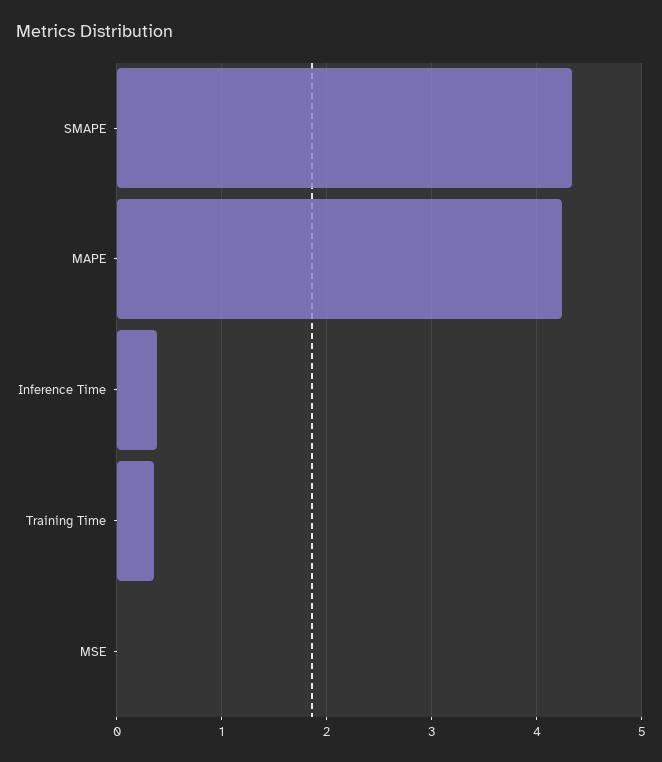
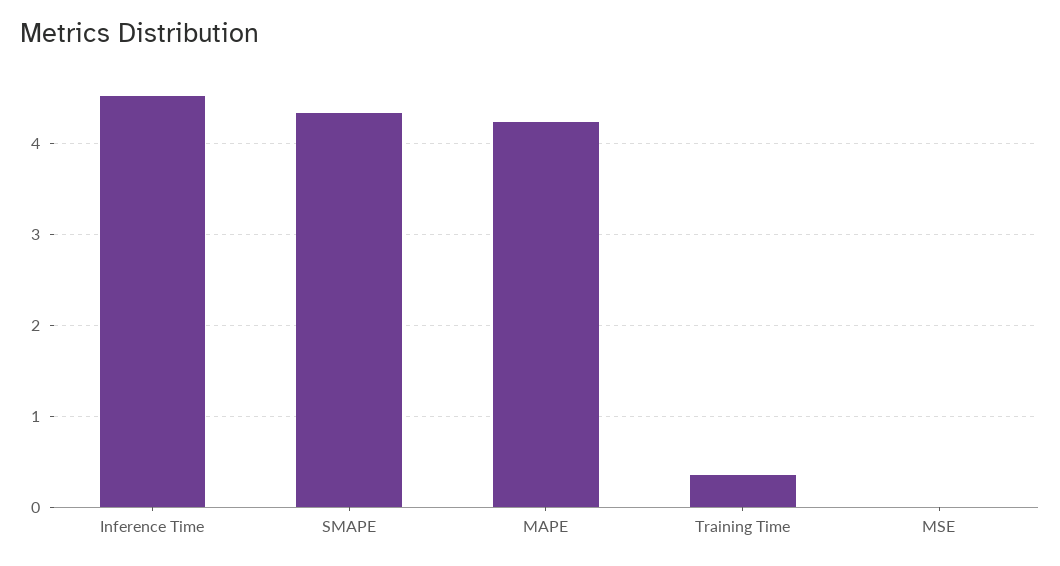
  {
    "SMAPE": 4.3,
    "MAPE": 4.2,
-   "Inference Time": 0.4,
+   "Inference Time": 4.5,
    "Training Time": 0.4,
    "MSE": 0
  }

